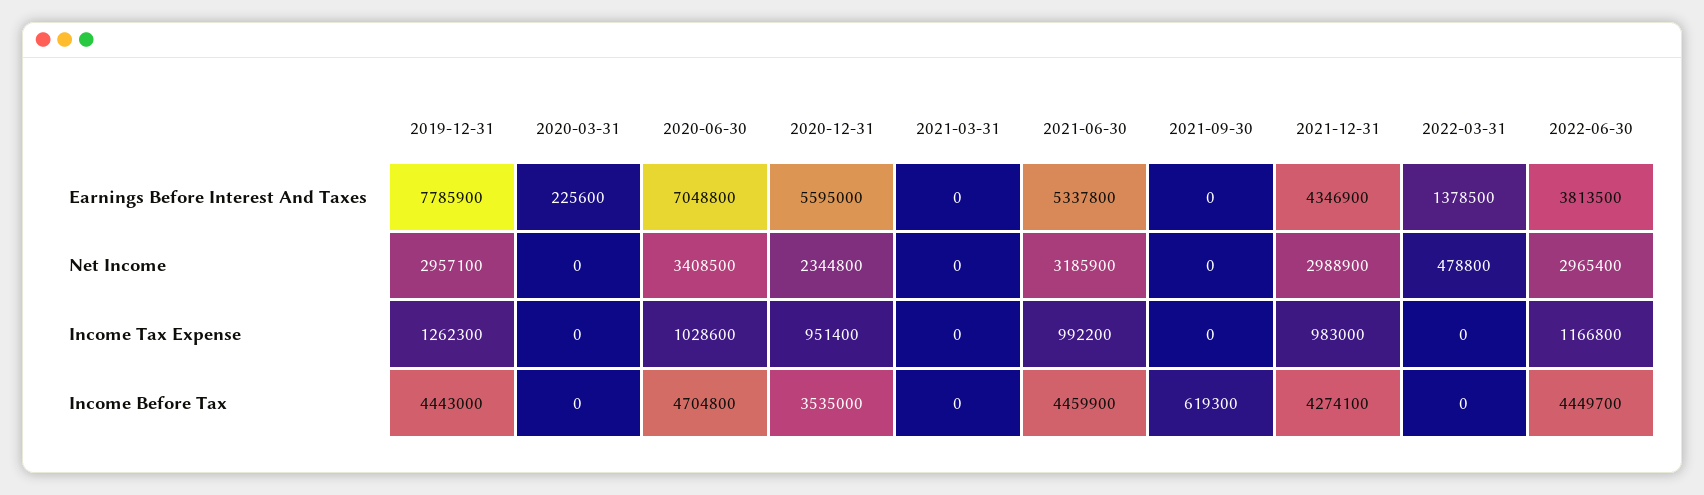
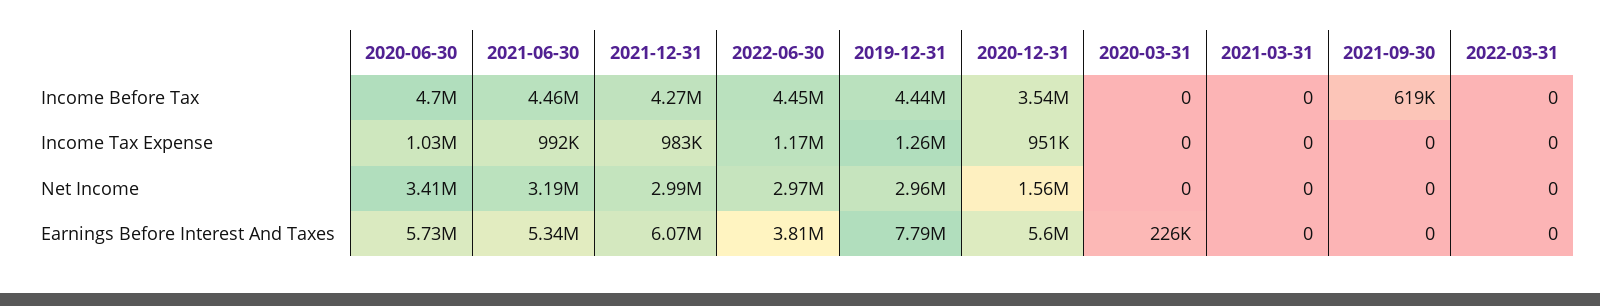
  {
    "2019-12-31": {
      "Earnings Before Interest And Taxes": 7785900,
      "Net Income": 2957100,
      "Income Tax Expense": 1262300,
      "Income Before Tax": 4443000
    },
    "2020-03-31": {
      "Earnings Before Interest And Taxes": 225600,
      "Net Income": 0,
      "Income Tax Expense": 0,
      "Income Before Tax": 0
    },
    "2020-06-30": {
-     "Earnings Before Interest And Taxes": 7048800,
+     "Earnings Before Interest And Taxes": 5730000,
      "Net Income": 3408500,
      "Income Tax Expense": 1028600,
      "Income Before Tax": 4704800
    },
    "2020-12-31": {
      "Earnings Before Interest And Taxes": 5595000,
-     "Net Income": 2344800,
+     "Net Income": 1560000,
      "Income Tax Expense": 951400,
      "Income Before Tax": 3535000
    },
    "2021-03-31": {
      "Earnings Before Interest And Taxes": 0,
      "Net Income": 0,
      "Income Tax Expense": 0,
      "Income Before Tax": 0
    },
    "2021-06-30": {
      "Earnings Before Interest And Taxes": 5337800,
      "Net Income": 3185900,
      "Income Tax Expense": 992200,
      "Income Before Tax": 4459900
    },
    "2021-09-30": {
      "Earnings Before Interest And Taxes": 0,
      "Net Income": 0,
      "Income Tax Expense": 0,
      "Income Before Tax": 619300
    },
    "2021-12-31": {
-     "Earnings Before Interest And Taxes": 4346900,
+     "Earnings Before Interest And Taxes": 6070000,
      "Net Income": 2988900,
      "Income Tax Expense": 983000,
      "Income Before Tax": 4274100
    },
    "2022-03-31": {
-     "Earnings Before Interest And Taxes": 1378500,
+     "Earnings Before Interest And Taxes": 0,
-     "Net Income": 478800,
+     "Net Income": 0,
      "Income Tax Expense": 0,
      "Income Before Tax": 0
    },
    "2022-06-30": {
      "Earnings Before Interest And Taxes": 3813500,
      "Net Income": 2965400,
      "Income Tax Expense": 1166800,
      "Income Before Tax": 4449700
    }
  }

